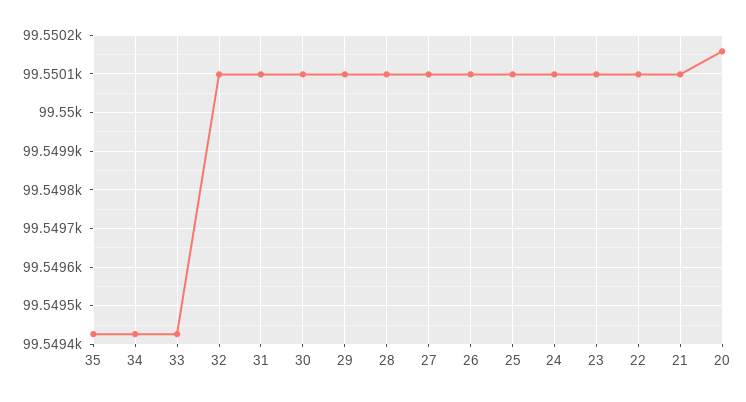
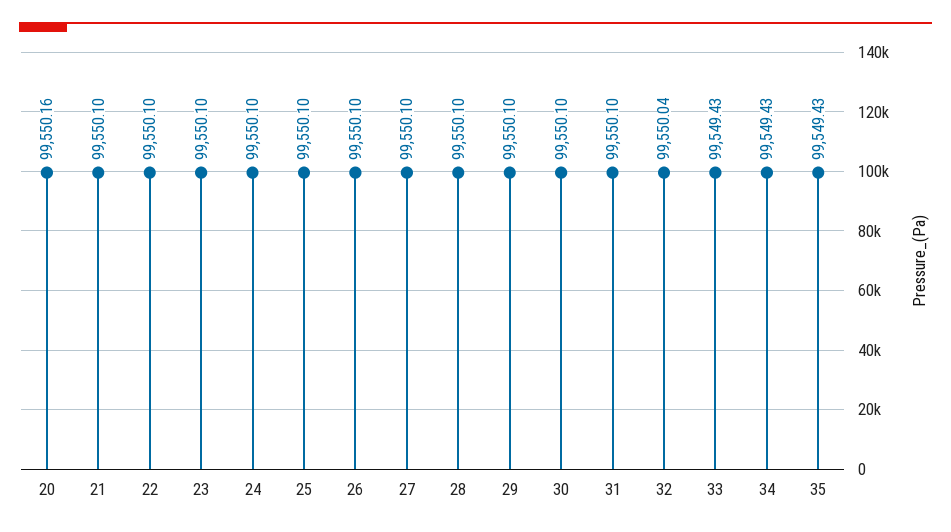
  {
    "35": 99549.43,
    "34": 99549.43,
    "33": 99549.43,
-   "32": 99550.1,
+   "32": 99550.04,
    "31": 99550.1,
    "30": 99550.1,
    "29": 99550.1,
    "28": 99550.1,
    "27": 99550.1,
    "26": 99550.1,
    "25": 99550.1,
    "24": 99550.1,
    "23": 99550.1,
    "22": 99550.1,
    "21": 99550.1,
    "20": 99550.16
  }

